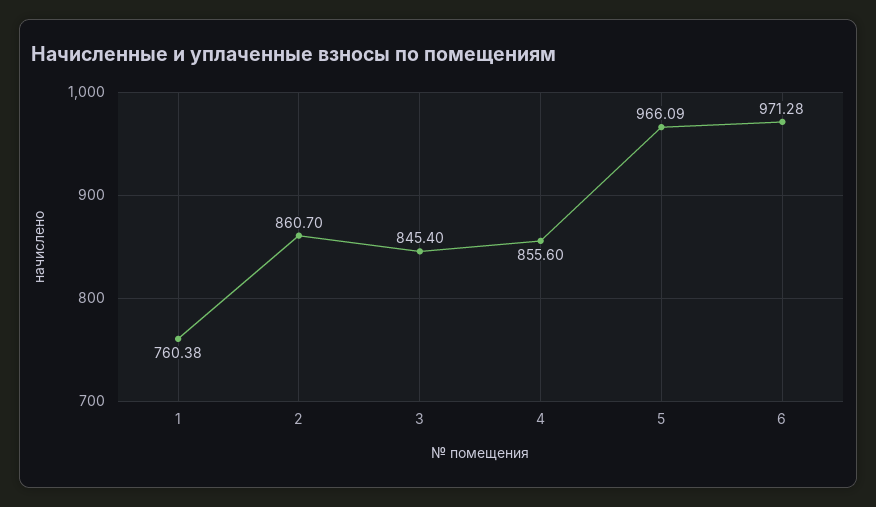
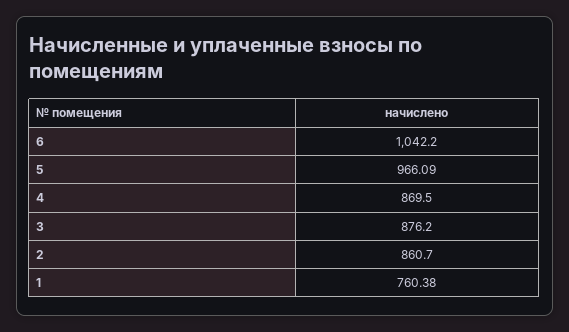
  {
    "1": 760.38,
    "2": 860.7,
-   "3": 845.4,
+   "3": 876.2,
-   "4": 855.6,
+   "4": 869.5,
    "5": 966.09,
-   "6": 971.28
+   "6": 1042.2
  }

